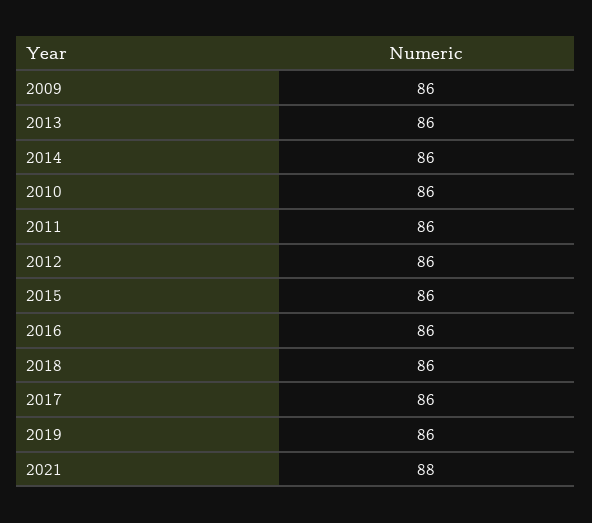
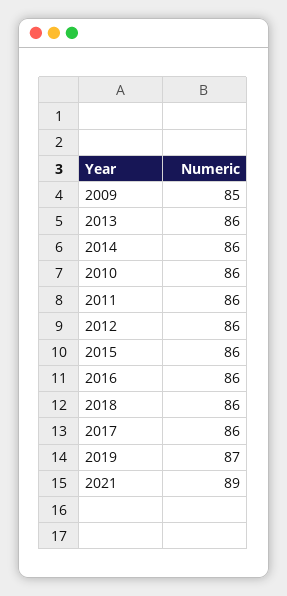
  {
-   "2009": 86,
+   "2009": 85,
    "2013": 86,
    "2014": 86,
    "2010": 86,
    "2011": 86,
    "2012": 86,
    "2015": 86,
    "2016": 86,
    "2018": 86,
    "2017": 86,
-   "2019": 86,
+   "2019": 87,
-   "2021": 88
+   "2021": 89
  }

